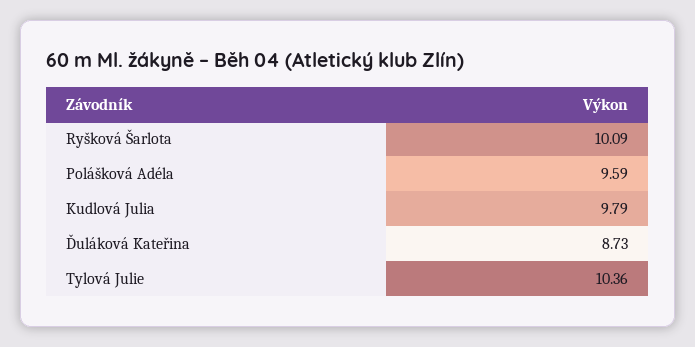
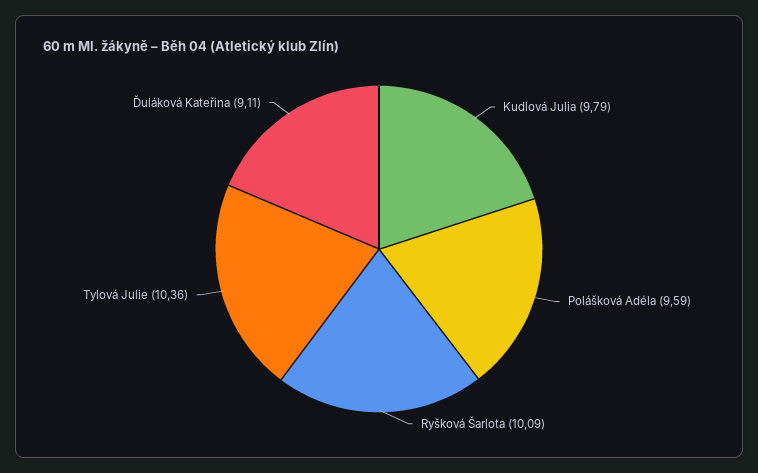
  {
    "Ryšková Šarlota": 10.09,
    "Polášková Adéla": 9.59,
    "Kudlová Julia": 9.79,
-   "Ďuláková Kateřina": 8.73,
+   "Ďuláková Kateřina": 9.11,
    "Tylová Julie": 10.36
  }

